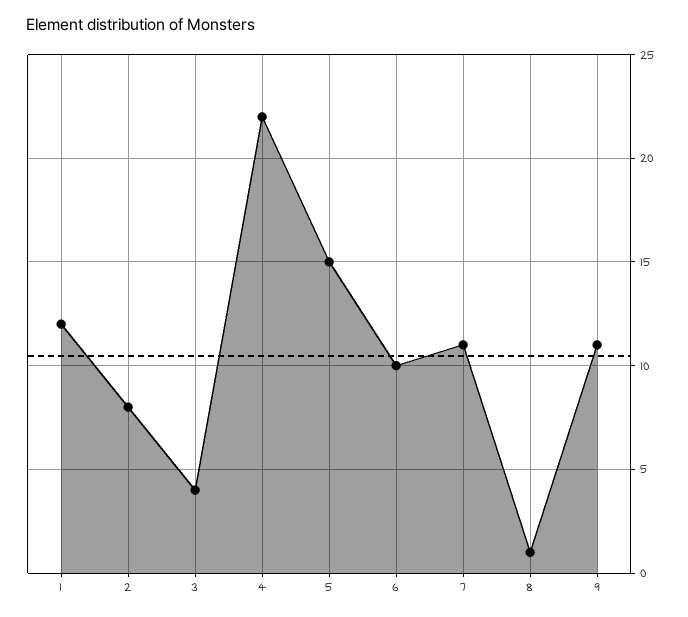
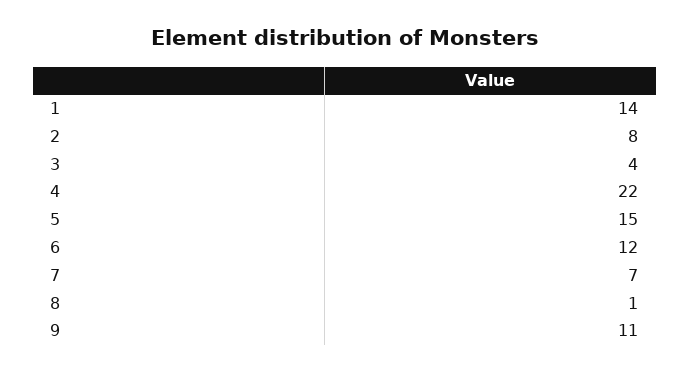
  {
-   "1": 12,
+   "1": 14,
    "2": 8,
    "3": 4,
    "4": 22,
    "5": 15,
-   "6": 10,
+   "6": 12,
-   "7": 11,
+   "7": 7,
    "8": 1,
    "9": 11
  }

